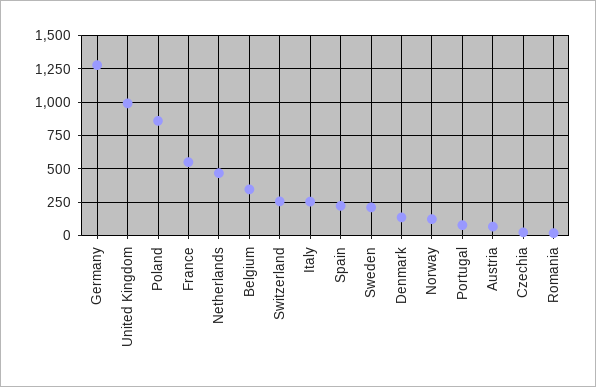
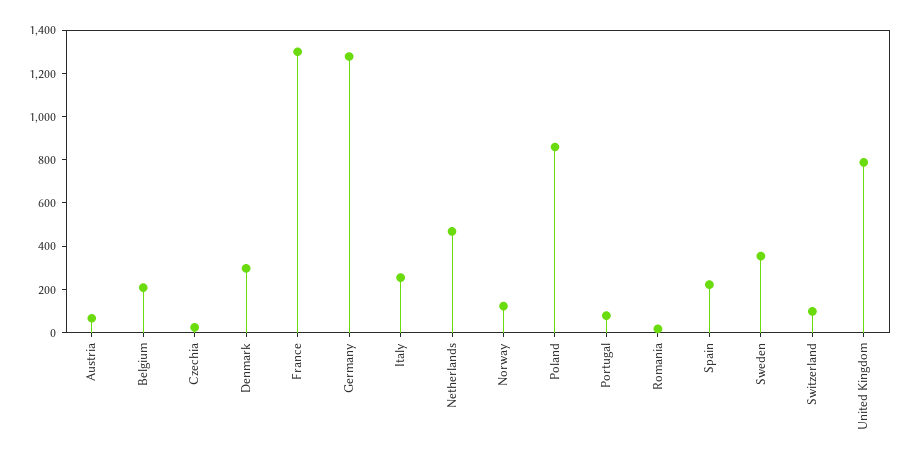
  {
    "Germany": 1300,
-   "United Kingdom": 1000,
+   "United Kingdom": 800,
    "Poland": 850,
-   "France": 550,
+   "France": 1300,
    "Netherlands": 450,
-   "Belgium": 350,
+   "Belgium": 200,
-   "Switzerland": 250,
+   "Switzerland": 100,
    "Italy": 250,
    "Spain": 200,
-   "Sweden": 200,
+   "Sweden": 350,
-   "Denmark": 150,
+   "Denmark": 300,
    "Norway": 100,
    "Portugal": 100,
    "Austria": 50,
    "Czechia": 0,
    "Romania": 0
  }

